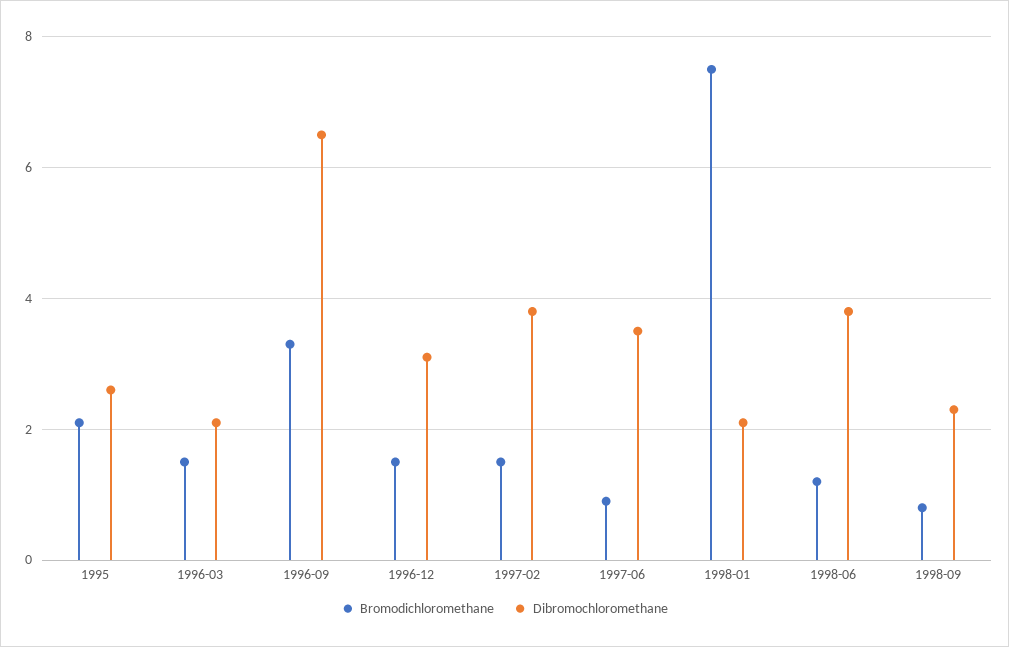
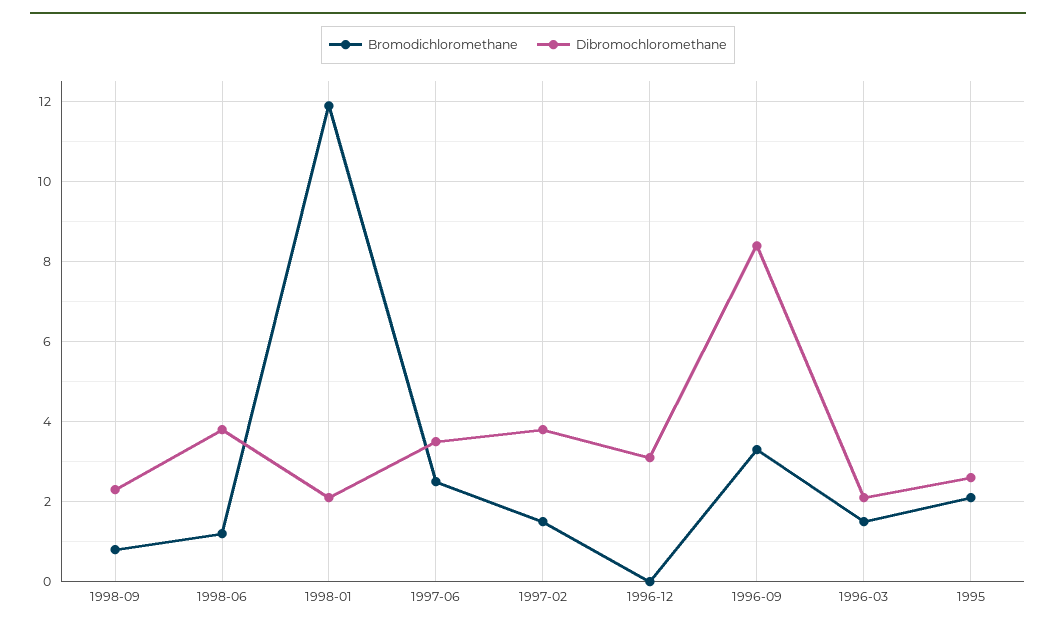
  {
    "Bromodichloromethane": {
      "1995": 2,
      "1996-03": 1.5,
      "1996-09": 3.5,
-     "1996-12": 1.5,
+     "1996-12": 0,
      "1997-02": 1.5,
-     "1997-06": 1,
+     "1997-06": 2.5,
-     "1998-01": 7.5,
+     "1998-01": 12,
      "1998-06": 1,
      "1998-09": 1
    },
    "Dibromochloromethane": {
      "1995": 2.5,
      "1996-03": 2,
-     "1996-09": 6.5,
+     "1996-09": 8.5,
      "1996-12": 3,
      "1997-02": 4,
      "1997-06": 3.5,
      "1998-01": 2,
      "1998-06": 4,
      "1998-09": 2.5
    }
  }

